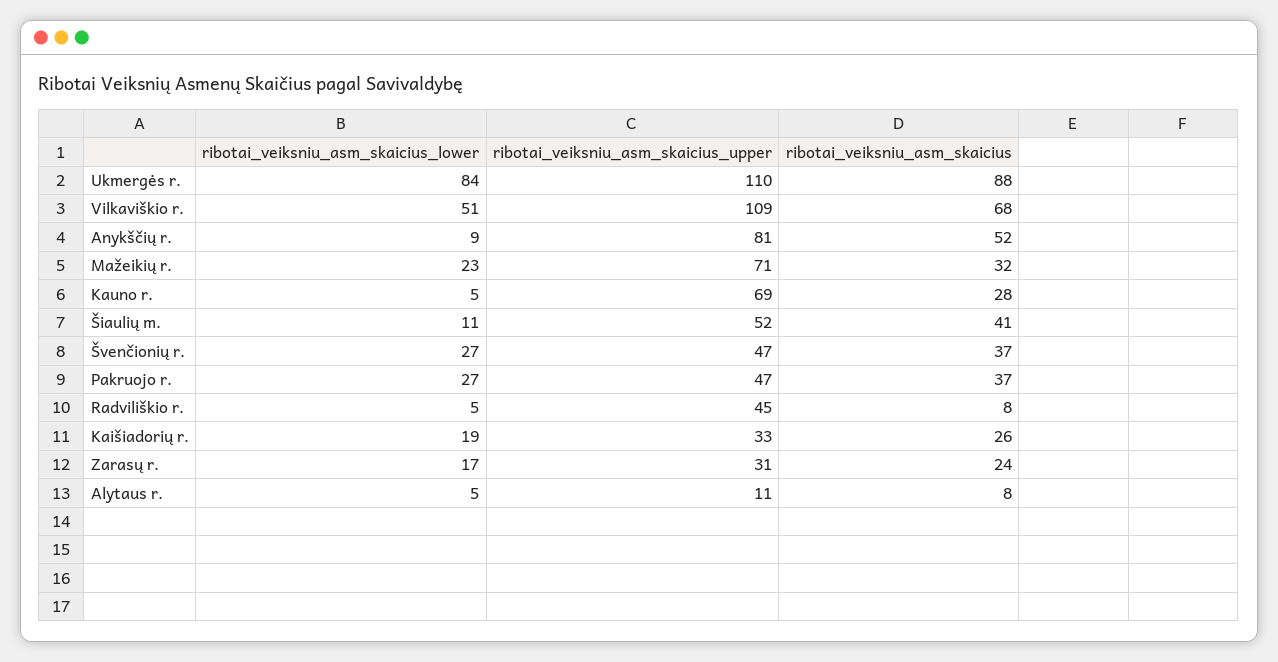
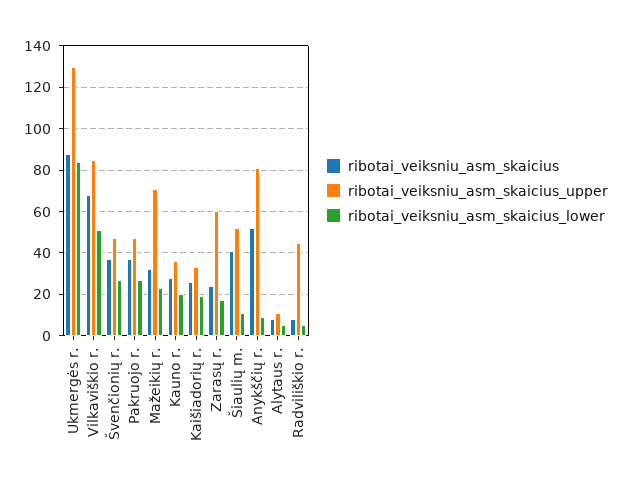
  {
    "ribotai_veiksniu_asm_skaicius_lower": {
      "Ukmergės r.": 84,
      "Vilkaviškio r.": 51,
      "Anykščių r.": 9,
      "Mažeikių r.": 23,
-     "Kauno r.": 5,
+     "Kauno r.": 20,
      "Šiaulių m.": 11,
      "Švenčionių r.": 27,
      "Pakruojo r.": 27,
      "Radviliškio r.": 5,
      "Kaišiadorių r.": 19,
      "Zarasų r.": 17,
      "Alytaus r.": 5
    },
    "ribotai_veiksniu_asm_skaicius_upper": {
-     "Ukmergės r.": 110,
+     "Ukmergės r.": 130,
-     "Vilkaviškio r.": 109,
+     "Vilkaviškio r.": 85,
      "Anykščių r.": 81,
      "Mažeikių r.": 71,
-     "Kauno r.": 69,
+     "Kauno r.": 35,
      "Šiaulių m.": 52,
      "Švenčionių r.": 47,
      "Pakruojo r.": 47,
      "Radviliškio r.": 45,
      "Kaišiadorių r.": 33,
-     "Zarasų r.": 31,
+     "Zarasų r.": 60,
      "Alytaus r.": 11
    },
    "ribotai_veiksniu_asm_skaicius": {
      "Ukmergės r.": 88,
      "Vilkaviškio r.": 68,
      "Anykščių r.": 52,
      "Mažeikių r.": 32,
      "Kauno r.": 28,
      "Šiaulių m.": 41,
      "Švenčionių r.": 37,
      "Pakruojo r.": 37,
      "Radviliškio r.": 8,
      "Kaišiadorių r.": 26,
      "Zarasų r.": 24,
      "Alytaus r.": 8
    }
  }

